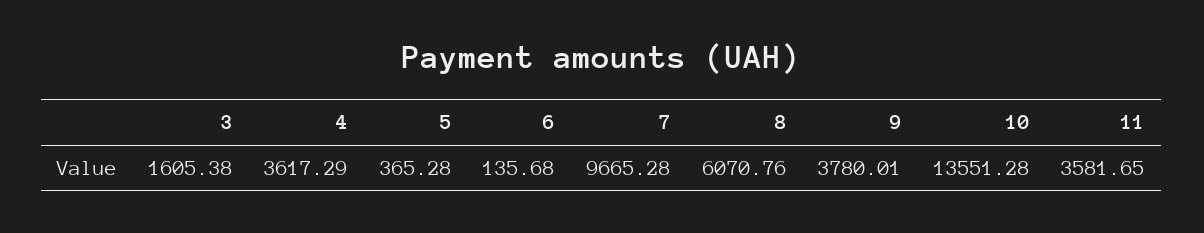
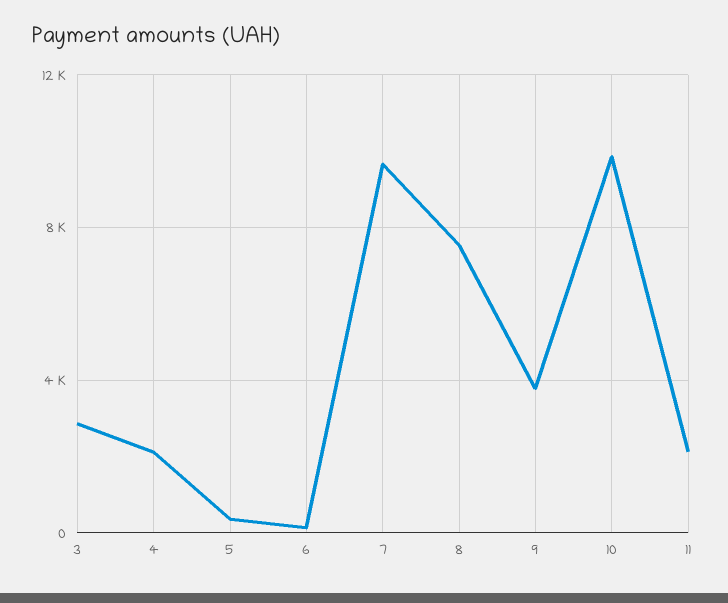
  {
-   "3": 1605.38,
+   "3": 3000,
-   "4": 3617.29,
+   "4": 2000,
    "5": 365.28,
    "6": 135.68,
    "7": 9665.28,
-   "8": 6070.76,
+   "8": 7500,
    "9": 3780.01,
-   "10": 13551.28,
+   "10": 10000,
-   "11": 3581.65
+   "11": 2000
  }

